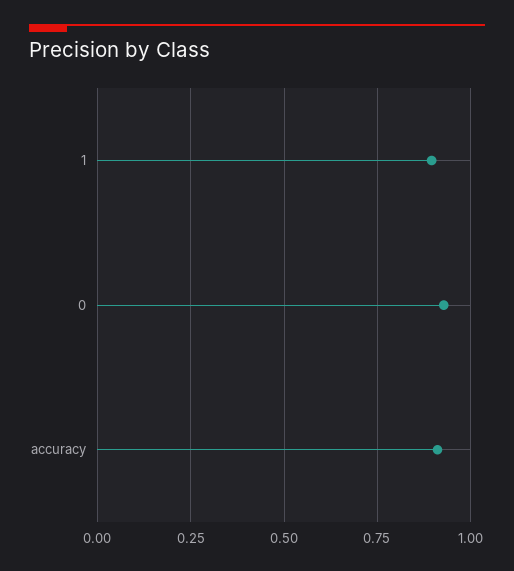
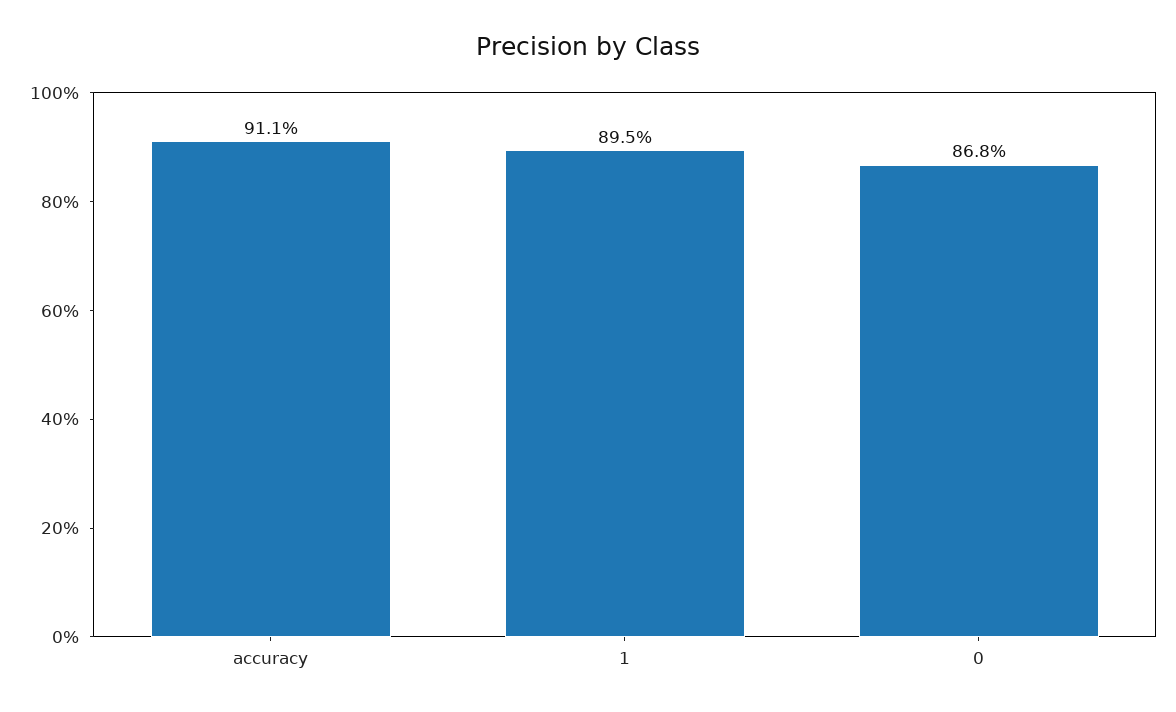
  {
    "1": 0.895,
-   "0": 0.925,
+   "0": 0.868,
    "accuracy": 0.911
  }

